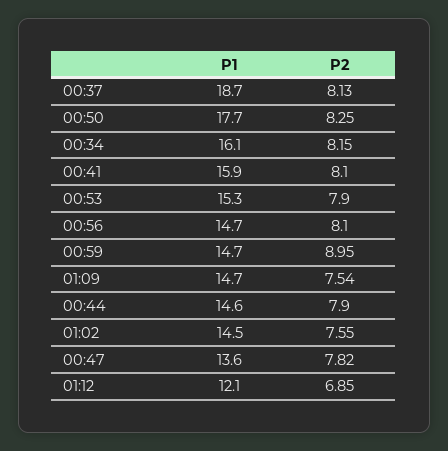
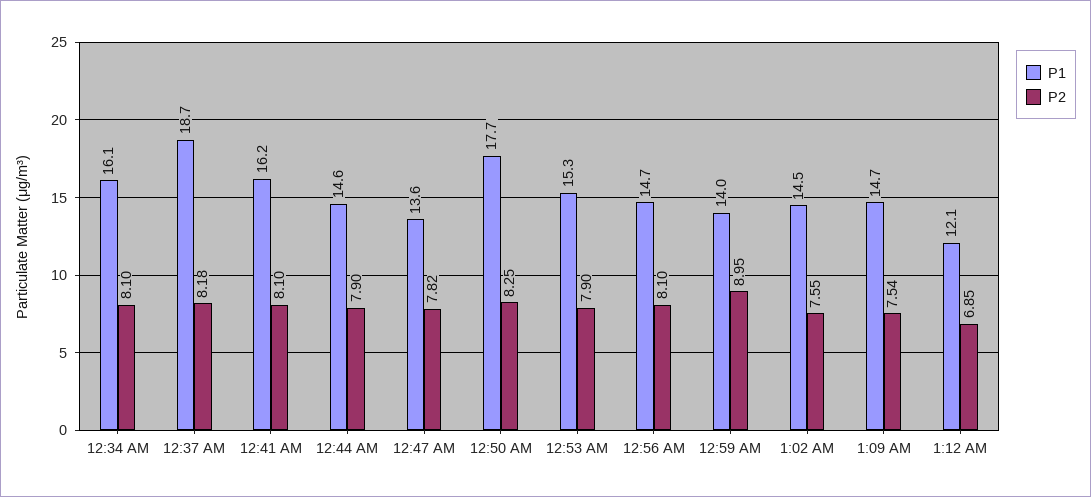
  {
    "P1": {
      "00:37": 18.7,
      "00:50": 17.7,
      "00:34": 16.1,
-     "00:41": 15.9,
+     "00:41": 16.2,
      "00:53": 15.3,
      "00:56": 14.7,
-     "00:59": 14.7,
+     "00:59": 14,
      "01:09": 14.7,
      "00:44": 14.6,
      "01:02": 14.5,
      "00:47": 13.6,
      "01:12": 12.1
    },
    "P2": {
-     "00:37": 8.13,
+     "00:37": 8.18,
      "00:50": 8.25,
-     "00:34": 8.15,
+     "00:34": 8.1,
      "00:41": 8.1,
      "00:53": 7.9,
      "00:56": 8.1,
      "00:59": 8.95,
      "01:09": 7.54,
      "00:44": 7.9,
      "01:02": 7.55,
      "00:47": 7.82,
      "01:12": 6.85
    }
  }

